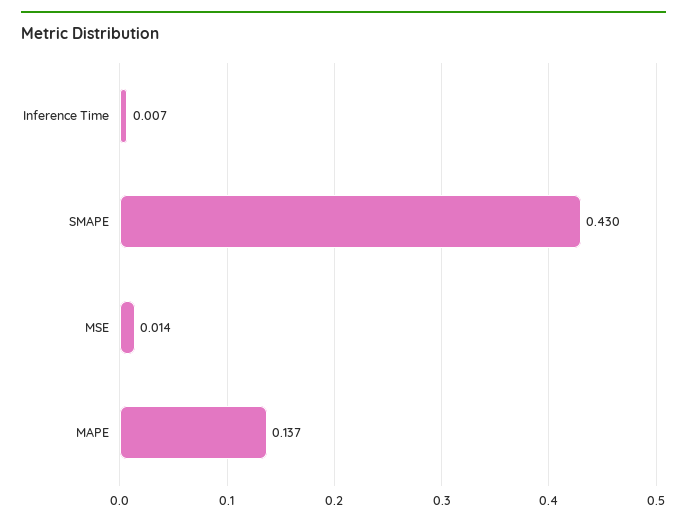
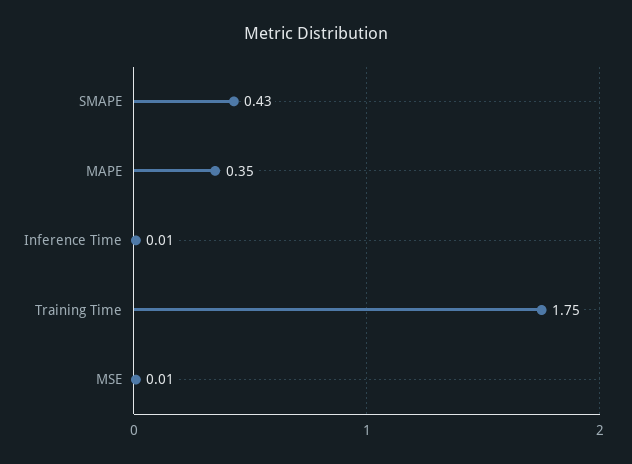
  {
    "Inference Time": 0.007,
    "SMAPE": 0.43,
    "MSE": 0.014,
-   "MAPE": 0.137
+   "MAPE": 0.35,
+   "Training Time": 1.75
  }

